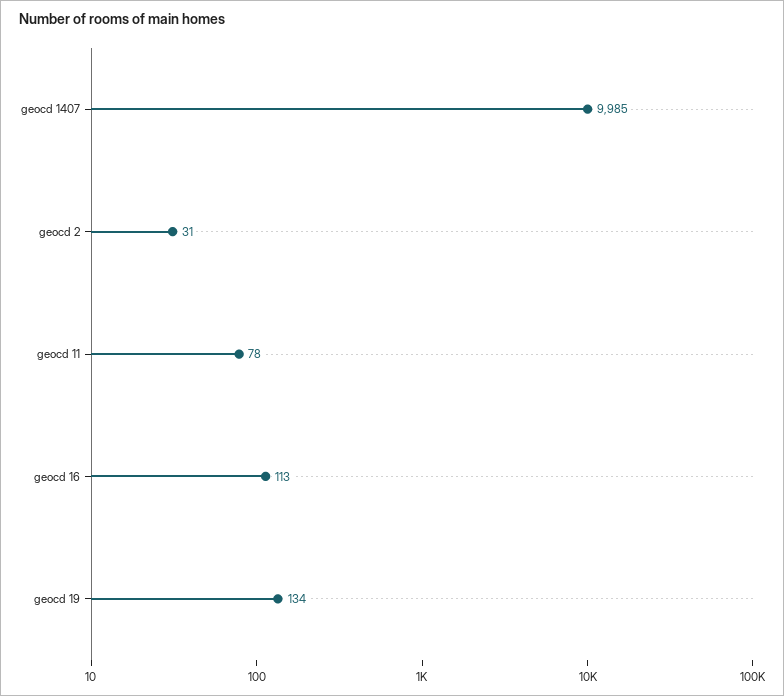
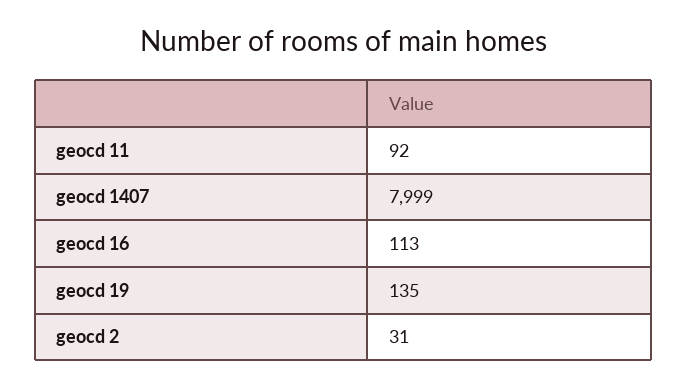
  {
-   "geocd 1407": 9985,
+   "geocd 1407": 7999,
    "geocd 2": 31,
-   "geocd 11": 78,
+   "geocd 11": 92,
    "geocd 16": 113,
-   "geocd 19": 134
+   "geocd 19": 135
  }

